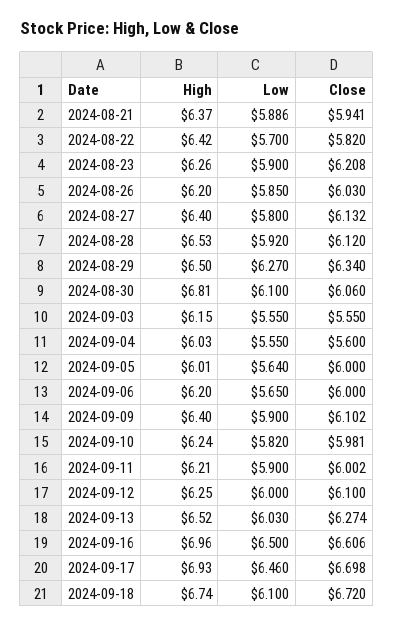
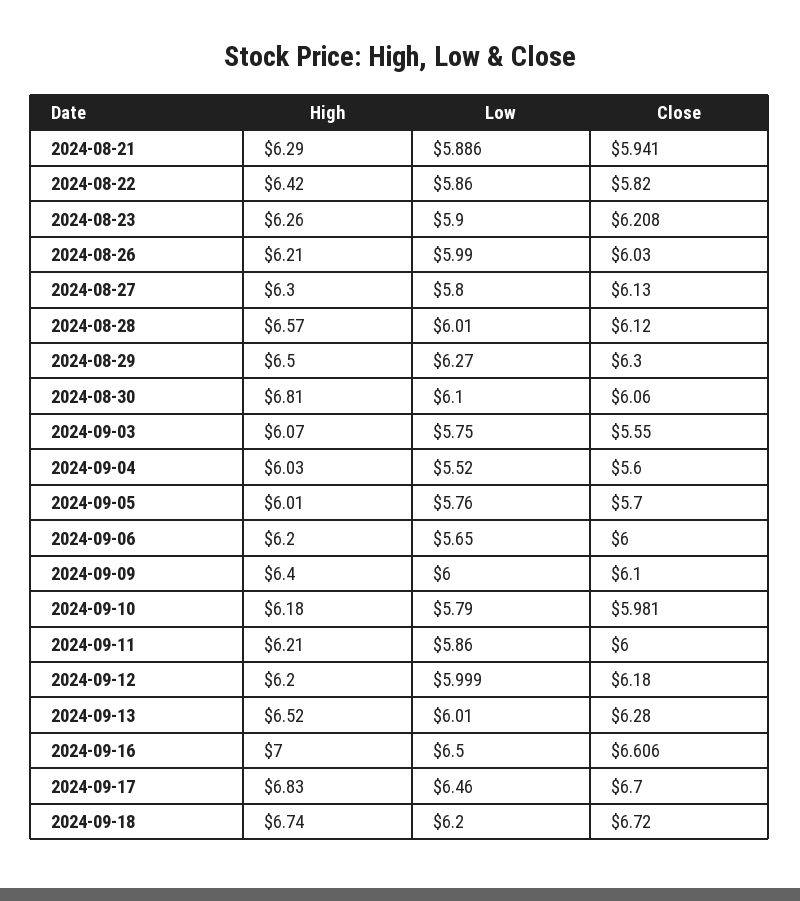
  {
    "High": {
-     "2024-08-21": 6.37,
+     "2024-08-21": 6.29,
      "2024-08-22": 6.42,
      "2024-08-23": 6.26,
-     "2024-08-26": 6.2,
+     "2024-08-26": 6.21,
-     "2024-08-27": 6.4,
+     "2024-08-27": 6.3,
-     "2024-08-28": 6.53,
+     "2024-08-28": 6.57,
      "2024-08-29": 6.5,
      "2024-08-30": 6.81,
-     "2024-09-03": 6.15,
+     "2024-09-03": 6.07,
      "2024-09-04": 6.03,
      "2024-09-05": 6.01,
      "2024-09-06": 6.2,
      "2024-09-09": 6.4,
-     "2024-09-10": 6.24,
+     "2024-09-10": 6.18,
      "2024-09-11": 6.21,
-     "2024-09-12": 6.25,
+     "2024-09-12": 6.2,
      "2024-09-13": 6.52,
-     "2024-09-16": 6.96,
+     "2024-09-16": 7,
-     "2024-09-17": 6.93,
+     "2024-09-17": 6.83,
      "2024-09-18": 6.74
    },
    "Low": {
      "2024-08-21": 5.886,
-     "2024-08-22": 5.7,
+     "2024-08-22": 5.86,
      "2024-08-23": 5.9,
-     "2024-08-26": 5.85,
+     "2024-08-26": 5.99,
      "2024-08-27": 5.8,
-     "2024-08-28": 5.92,
+     "2024-08-28": 6.01,
      "2024-08-29": 6.27,
      "2024-08-30": 6.1,
-     "2024-09-03": 5.55,
+     "2024-09-03": 5.75,
-     "2024-09-04": 5.55,
+     "2024-09-04": 5.52,
-     "2024-09-05": 5.64,
+     "2024-09-05": 5.76,
      "2024-09-06": 5.65,
-     "2024-09-09": 5.9,
+     "2024-09-09": 6,
-     "2024-09-10": 5.82,
+     "2024-09-10": 5.79,
-     "2024-09-11": 5.9,
+     "2024-09-11": 5.86,
-     "2024-09-12": 6,
+     "2024-09-12": 5.999,
-     "2024-09-13": 6.03,
+     "2024-09-13": 6.01,
      "2024-09-16": 6.5,
      "2024-09-17": 6.46,
-     "2024-09-18": 6.1
+     "2024-09-18": 6.2
    },
    "Close": {
      "2024-08-21": 5.941,
      "2024-08-22": 5.82,
      "2024-08-23": 6.208,
      "2024-08-26": 6.03,
-     "2024-08-27": 6.132,
+     "2024-08-27": 6.13,
      "2024-08-28": 6.12,
-     "2024-08-29": 6.34,
+     "2024-08-29": 6.3,
      "2024-08-30": 6.06,
      "2024-09-03": 5.55,
      "2024-09-04": 5.6,
-     "2024-09-05": 6,
+     "2024-09-05": 5.7,
      "2024-09-06": 6,
-     "2024-09-09": 6.102,
+     "2024-09-09": 6.1,
      "2024-09-10": 5.981,
-     "2024-09-11": 6.002,
+     "2024-09-11": 6,
-     "2024-09-12": 6.1,
+     "2024-09-12": 6.18,
-     "2024-09-13": 6.274,
+     "2024-09-13": 6.28,
      "2024-09-16": 6.606,
-     "2024-09-17": 6.698,
+     "2024-09-17": 6.7,
      "2024-09-18": 6.72
    }
  }

